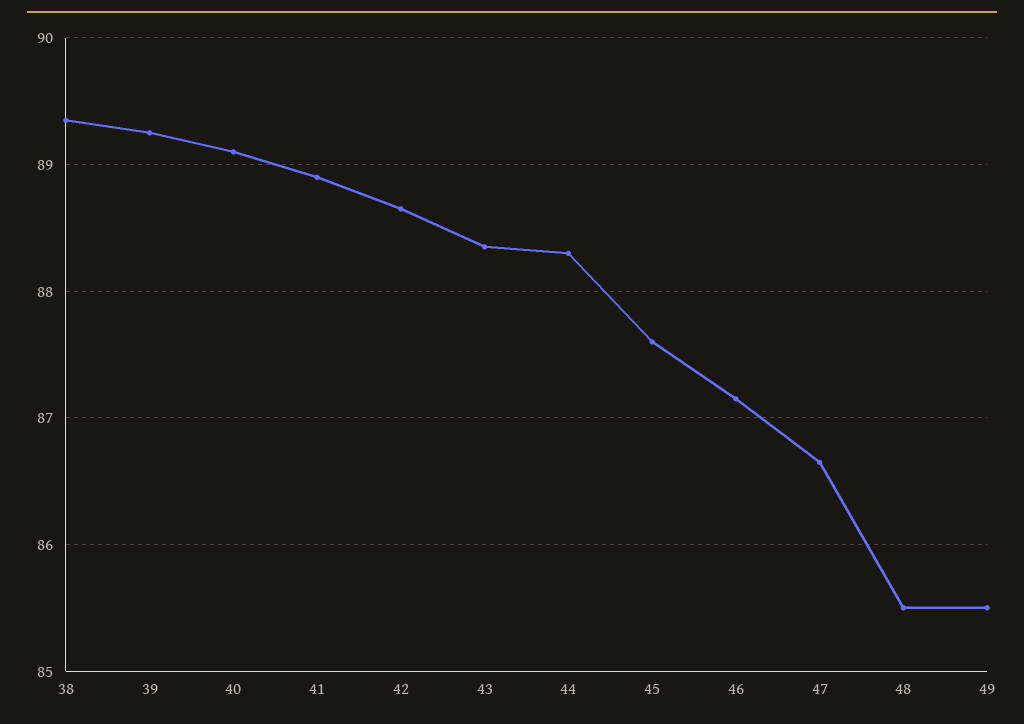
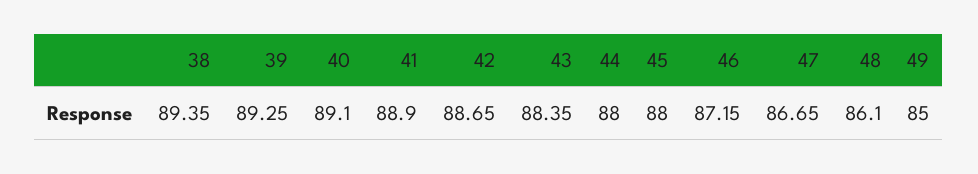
  {
    "38": 89.35,
    "39": 89.25,
    "40": 89.1,
    "41": 88.9,
    "42": 88.65,
    "43": 88.35,
-   "44": 88.3,
+   "44": 88,
-   "45": 87.6,
+   "45": 88,
    "46": 87.15,
    "47": 86.65,
-   "48": 85.5,
+   "48": 86.1,
-   "49": 85.5
+   "49": 85
  }

